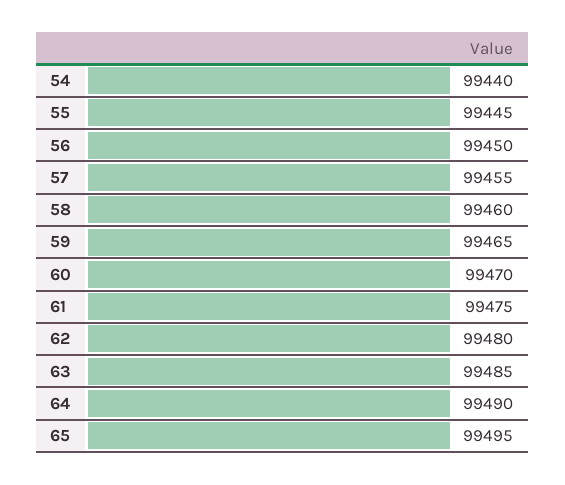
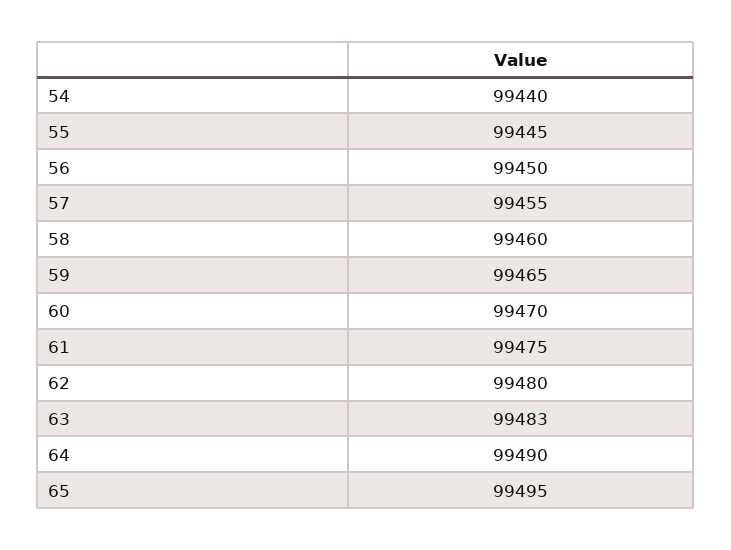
  {
    "54": 99440,
    "55": 99445,
    "56": 99450,
    "57": 99455,
    "58": 99460,
    "59": 99465,
    "60": 99470,
    "61": 99475,
    "62": 99480,
-   "63": 99485,
+   "63": 99483,
    "64": 99490,
    "65": 99495
  }

